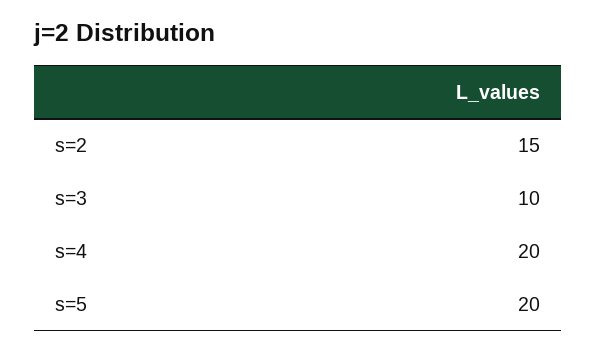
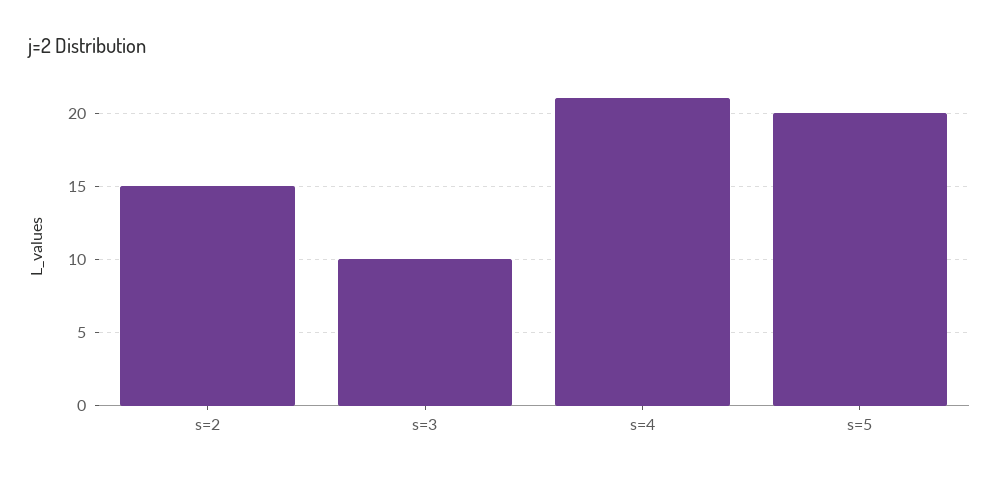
  {
    "s=2": 15,
    "s=3": 10,
-   "s=4": 20,
+   "s=4": 21,
    "s=5": 20
  }

